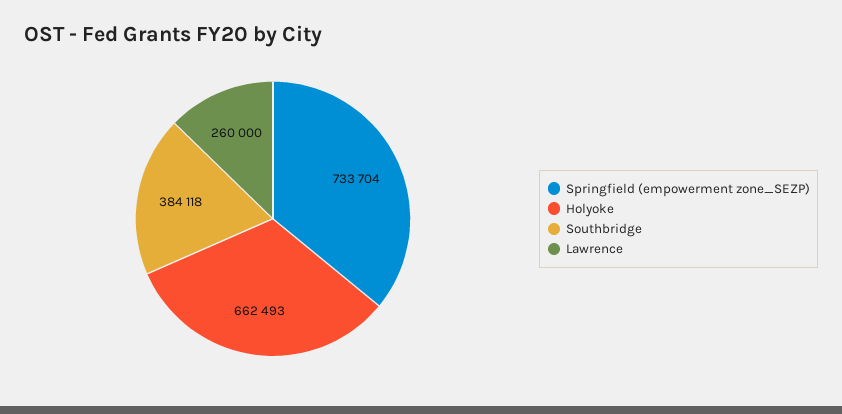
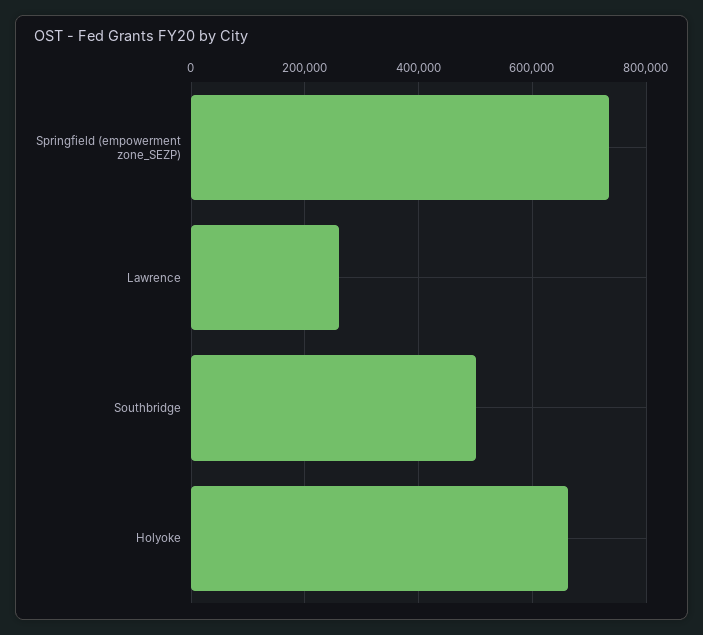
  {
    "Springfield (empowerment zone_SEZP)": 733704,
    "Holyoke": 662493,
-   "Southbridge": 384118,
+   "Southbridge": 500000,
    "Lawrence": 260000
  }

